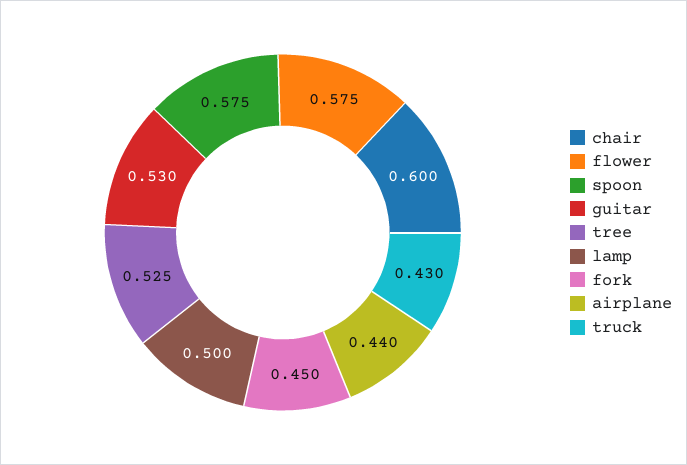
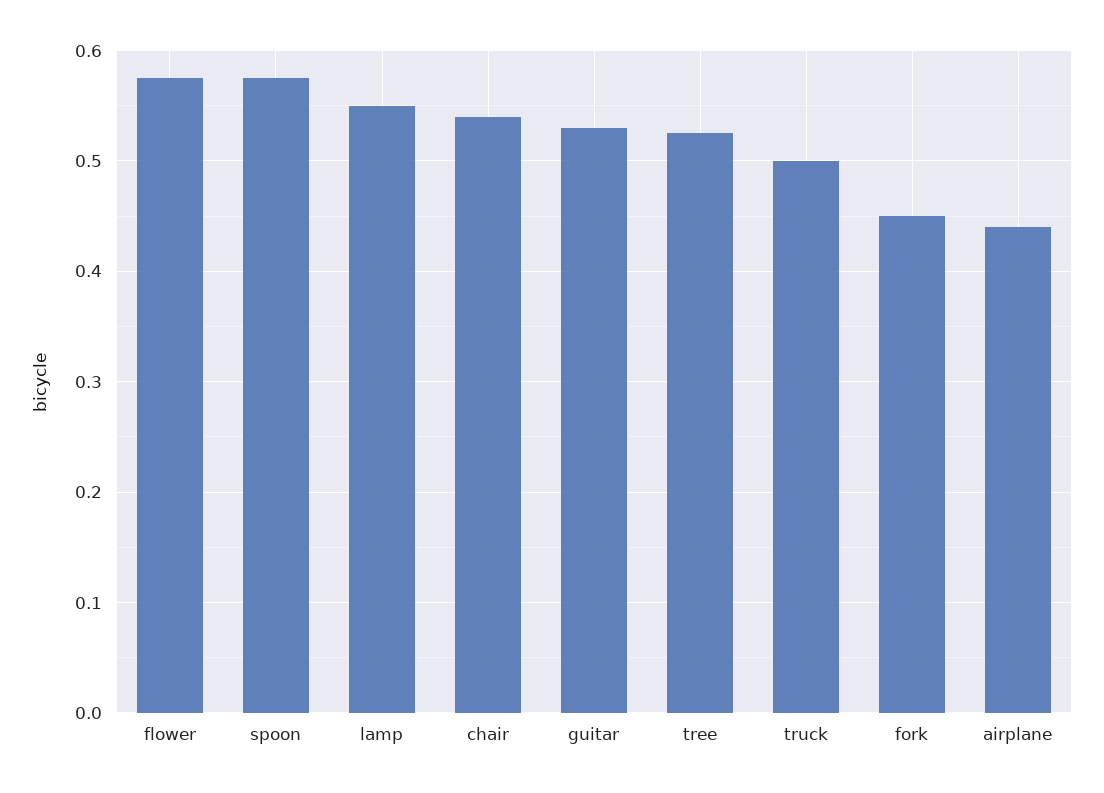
  {
-   "chair": 0.6,
+   "chair": 0.54,
    "flower": 0.575,
    "spoon": 0.575,
    "guitar": 0.53,
    "tree": 0.525,
-   "lamp": 0.5,
+   "lamp": 0.55,
    "fork": 0.45,
    "airplane": 0.44,
-   "truck": 0.43
+   "truck": 0.5
  }

